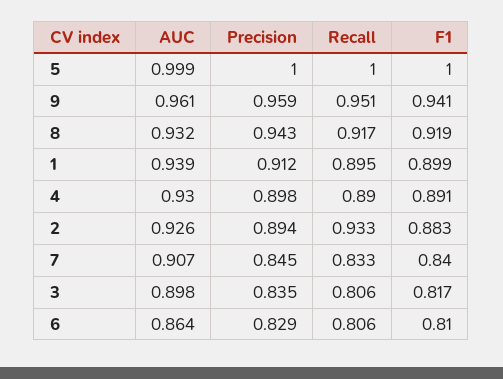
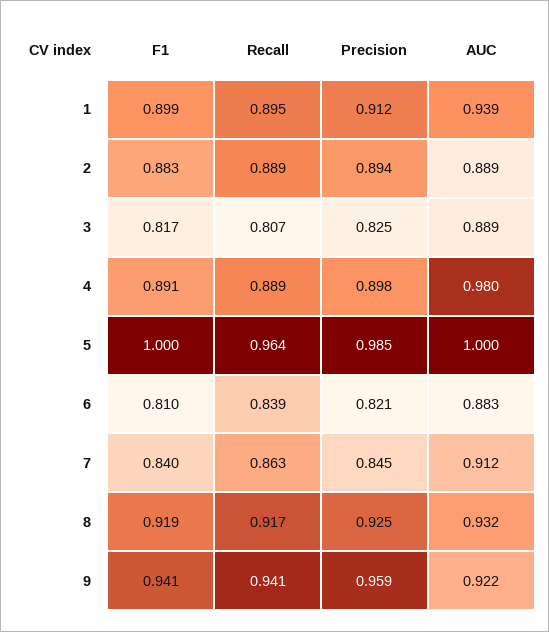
  {
    "AUC": {
-     "5": 0.999,
+     "5": 1,
-     "9": 0.961,
+     "9": 0.922,
      "8": 0.932,
      "1": 0.939,
-     "4": 0.93,
+     "4": 0.98,
-     "2": 0.926,
+     "2": 0.889,
-     "7": 0.907,
+     "7": 0.912,
-     "3": 0.898,
+     "3": 0.889,
-     "6": 0.864
+     "6": 0.883
    },
    "Precision": {
-     "5": 1,
+     "5": 0.985,
      "9": 0.959,
-     "8": 0.943,
+     "8": 0.925,
      "1": 0.912,
      "4": 0.898,
      "2": 0.894,
      "7": 0.845,
-     "3": 0.835,
+     "3": 0.825,
-     "6": 0.829
+     "6": 0.821
    },
    "Recall": {
-     "5": 1,
+     "5": 0.964,
-     "9": 0.951,
+     "9": 0.941,
      "8": 0.917,
      "1": 0.895,
-     "4": 0.89,
+     "4": 0.889,
-     "2": 0.933,
+     "2": 0.889,
-     "7": 0.833,
+     "7": 0.863,
-     "3": 0.806,
+     "3": 0.807,
-     "6": 0.806
+     "6": 0.839
    },
    "F1": {
      "5": 1,
      "9": 0.941,
      "8": 0.919,
      "1": 0.899,
      "4": 0.891,
      "2": 0.883,
      "7": 0.84,
      "3": 0.817,
      "6": 0.81
    }
  }

